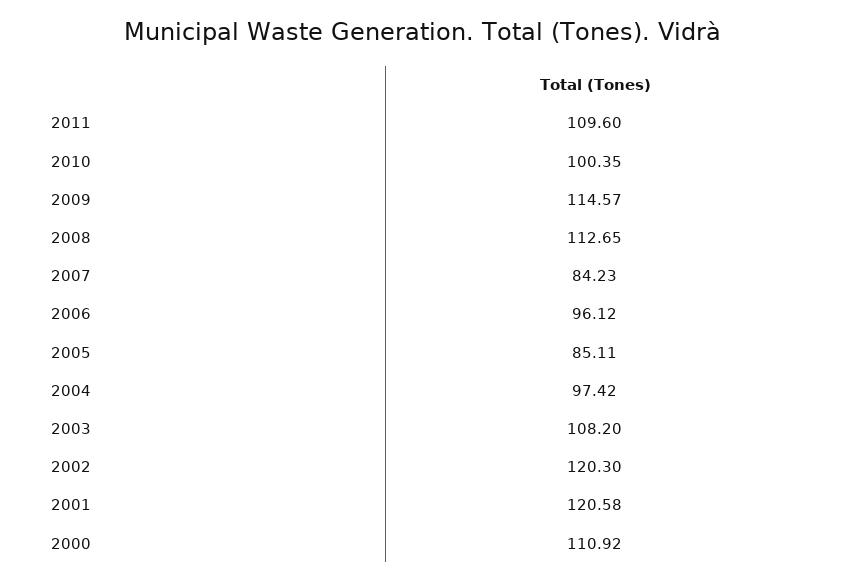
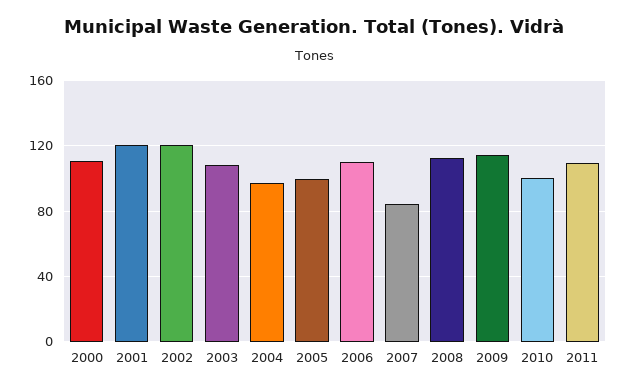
  {
    "2011": 109.6,
    "2010": 100.35,
    "2009": 114.57,
    "2008": 112.65,
    "2007": 84.23,
-   "2006": 96.12,
+   "2006": 110,
-   "2005": 85.11,
+   "2005": 100,
    "2004": 97.42,
    "2003": 108.2,
    "2002": 120.3,
    "2001": 120.58,
    "2000": 110.92
  }

